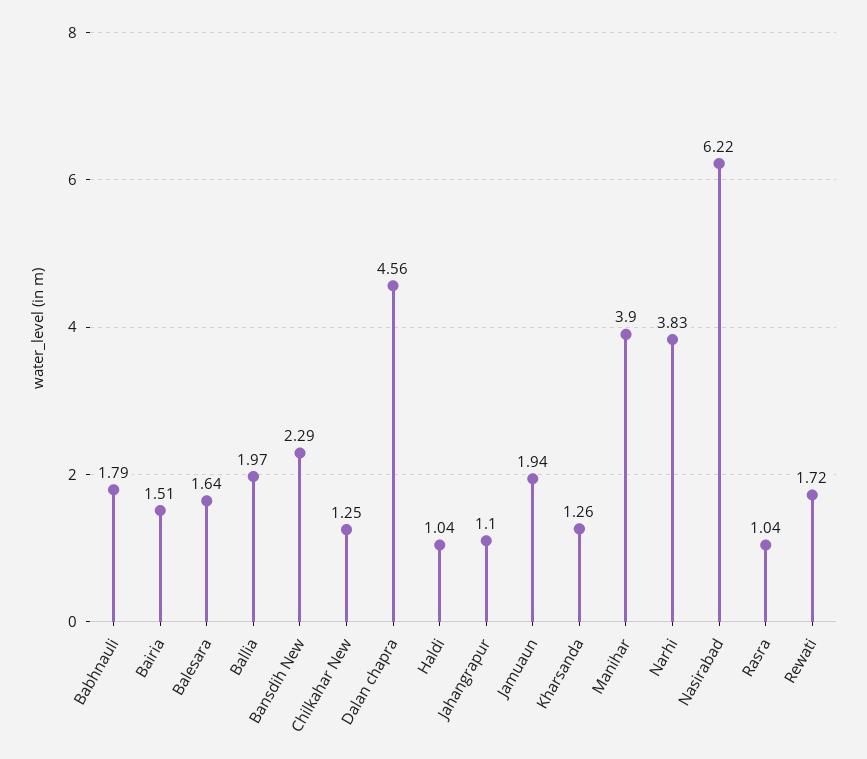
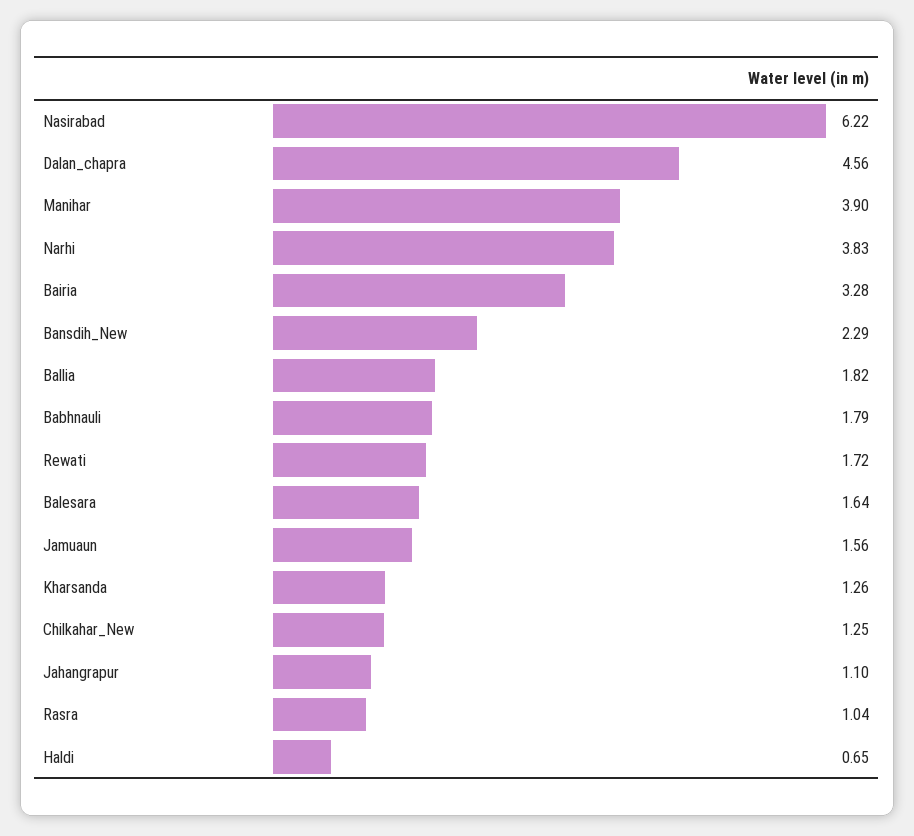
  {
    "Babhnauli": 1.79,
-   "Bairia": 1.51,
+   "Bairia": 3.28,
    "Balesara": 1.64,
-   "Ballia": 1.97,
+   "Ballia": 1.82,
    "Bansdih New": 2.29,
    "Chilkahar New": 1.25,
    "Dalan chapra": 4.56,
-   "Haldi": 1.04,
+   "Haldi": 0.65,
    "Jahangrapur": 1.1,
-   "Jamuaun": 1.94,
+   "Jamuaun": 1.56,
    "Kharsanda": 1.26,
    "Manihar": 3.9,
    "Narhi": 3.83,
    "Nasirabad": 6.22,
    "Rasra": 1.04,
    "Rewati": 1.72
  }

